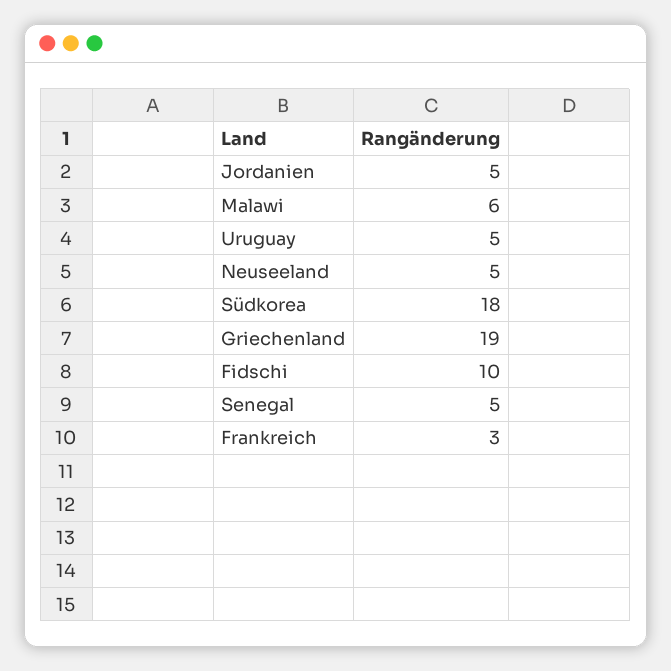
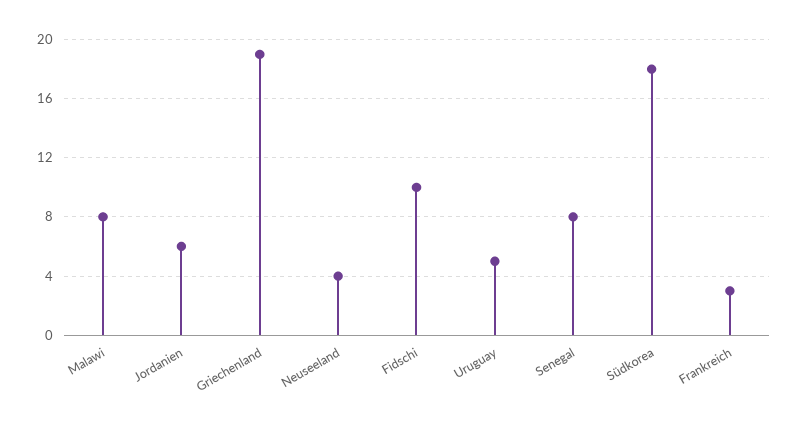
  {
-   "Jordanien": 5,
+   "Jordanien": 6,
-   "Malawi": 6,
+   "Malawi": 8,
    "Uruguay": 5,
-   "Neuseeland": 5,
+   "Neuseeland": 4,
    "Südkorea": 18,
    "Griechenland": 19,
    "Fidschi": 10,
-   "Senegal": 5,
+   "Senegal": 8,
    "Frankreich": 3
  }

